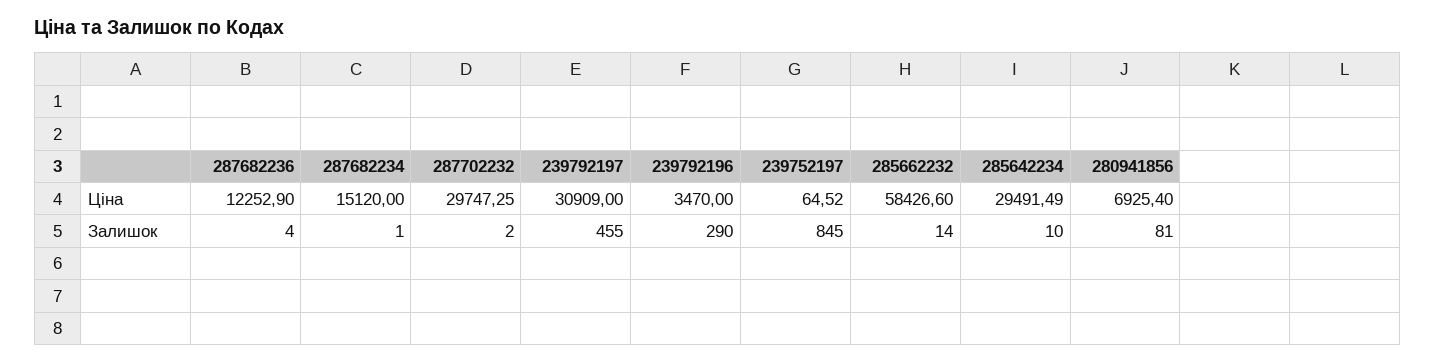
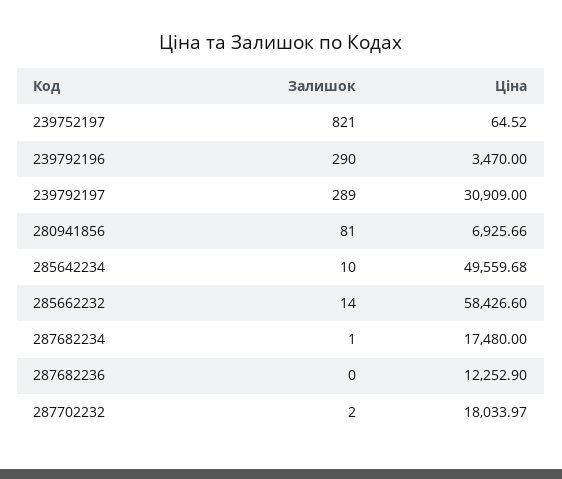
  {
    "287682236": {
      "Ціна": 12252.9,
-     "Залишок": 4
+     "Залишок": 0
    },
    "287682234": {
-     "Ціна": 15120,
+     "Ціна": 17480,
      "Залишок": 1
    },
    "287702232": {
-     "Ціна": 29747.25,
+     "Ціна": 18033.97,
      "Залишок": 2
    },
    "239792197": {
      "Ціна": 30909,
-     "Залишок": 455
+     "Залишок": 289
    },
    "239792196": {
      "Ціна": 3470,
      "Залишок": 290
    },
    "239752197": {
      "Ціна": 64.52,
-     "Залишок": 845
+     "Залишок": 821
    },
    "285662232": {
      "Ціна": 58426.6,
      "Залишок": 14
    },
    "285642234": {
-     "Ціна": 29491.49,
+     "Ціна": 49559.68,
      "Залишок": 10
    },
    "280941856": {
-     "Ціна": 6925.4,
+     "Ціна": 6925.66,
      "Залишок": 81
    }
  }

